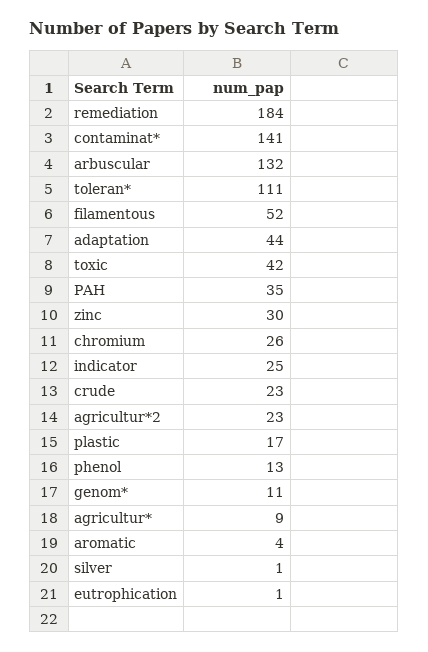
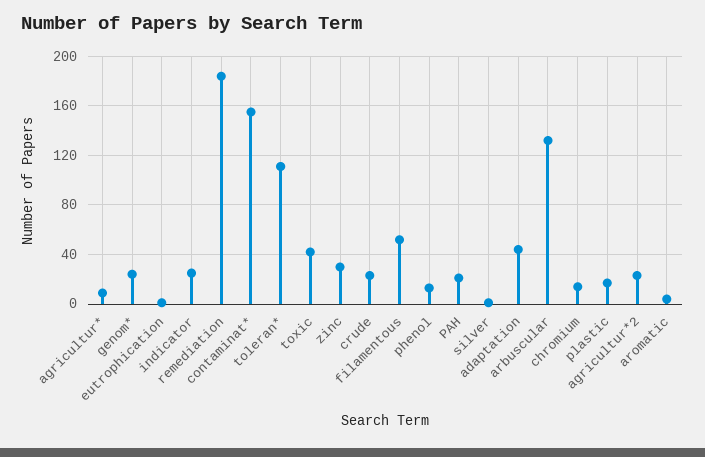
  {
    "remediation": 184,
-   "contaminat*": 141,
+   "contaminat*": 155,
    "arbuscular": 132,
    "toleran*": 111,
    "filamentous": 52,
    "adaptation": 44,
    "toxic": 42,
-   "PAH": 35,
+   "PAH": 20,
    "zinc": 30,
-   "chromium": 26,
+   "chromium": 15,
    "indicator": 25,
    "crude": 23,
    "agricultur*2": 23,
    "plastic": 17,
    "phenol": 13,
-   "genom*": 11,
+   "genom*": 25,
    "agricultur*": 9,
    "aromatic": 4,
    "silver": 1,
    "eutrophication": 1
  }

